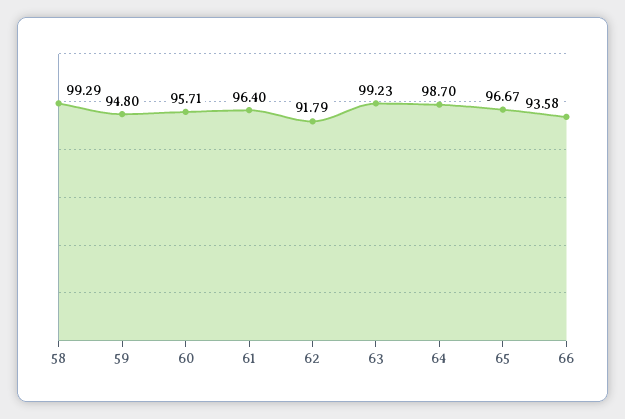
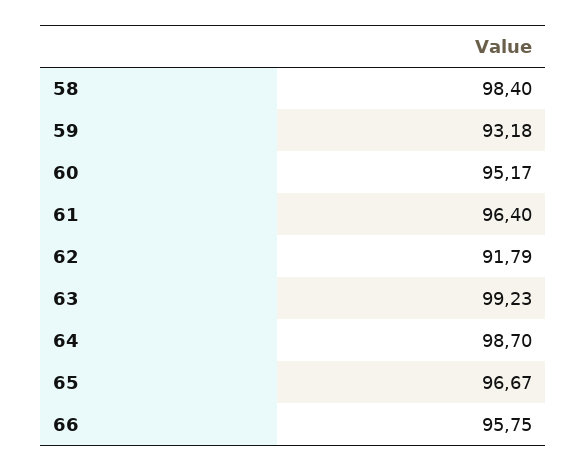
  {
-   "58": 99.29,
+   "58": 98.4,
-   "59": 94.8,
+   "59": 93.18,
-   "60": 95.71,
+   "60": 95.17,
    "61": 96.4,
    "62": 91.79,
    "63": 99.23,
    "64": 98.7,
    "65": 96.67,
-   "66": 93.58
+   "66": 95.75
  }

